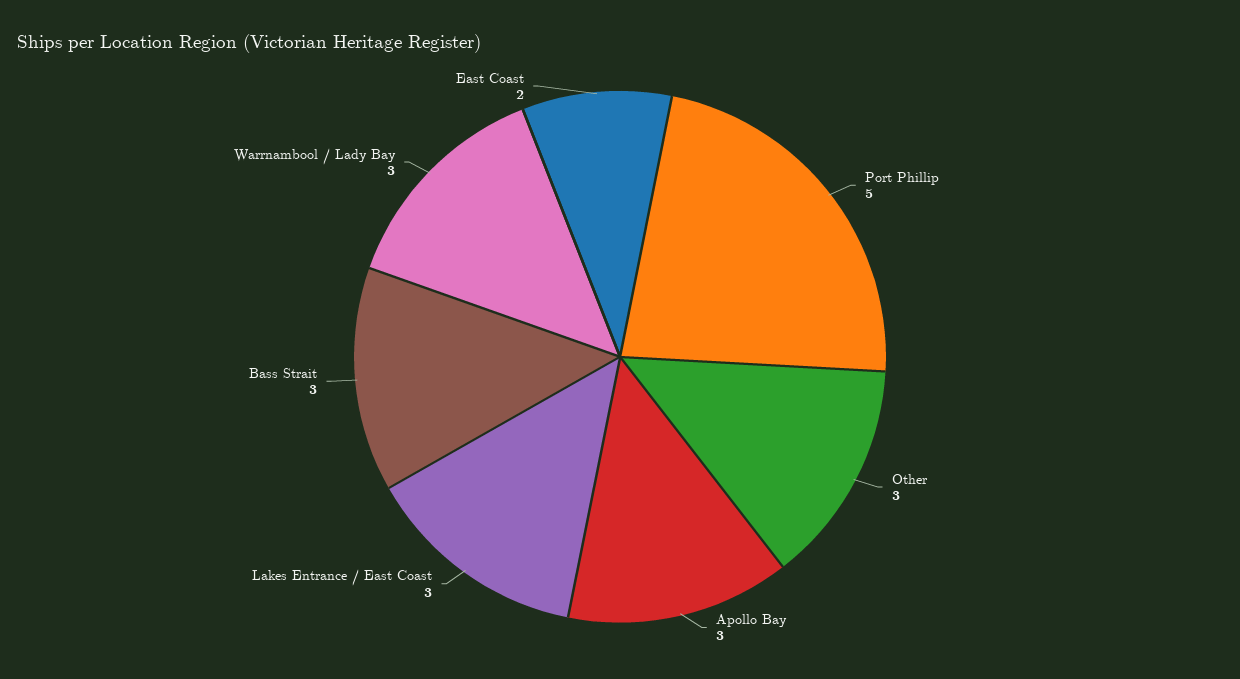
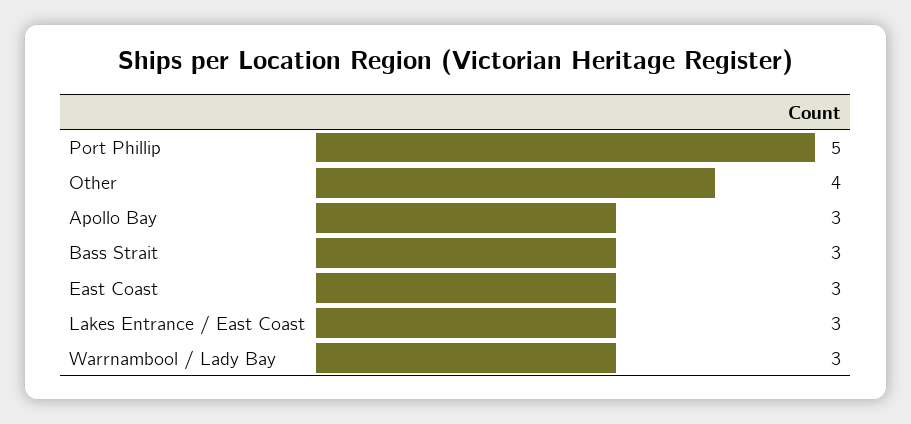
  {
    "Port Phillip": 5,
-   "Other": 3,
+   "Other": 4,
    "Apollo Bay": 3,
    "Lakes Entrance / East Coast": 3,
    "Bass Strait": 3,
    "Warrnambool / Lady Bay": 3,
-   "East Coast": 2
+   "East Coast": 3
  }

